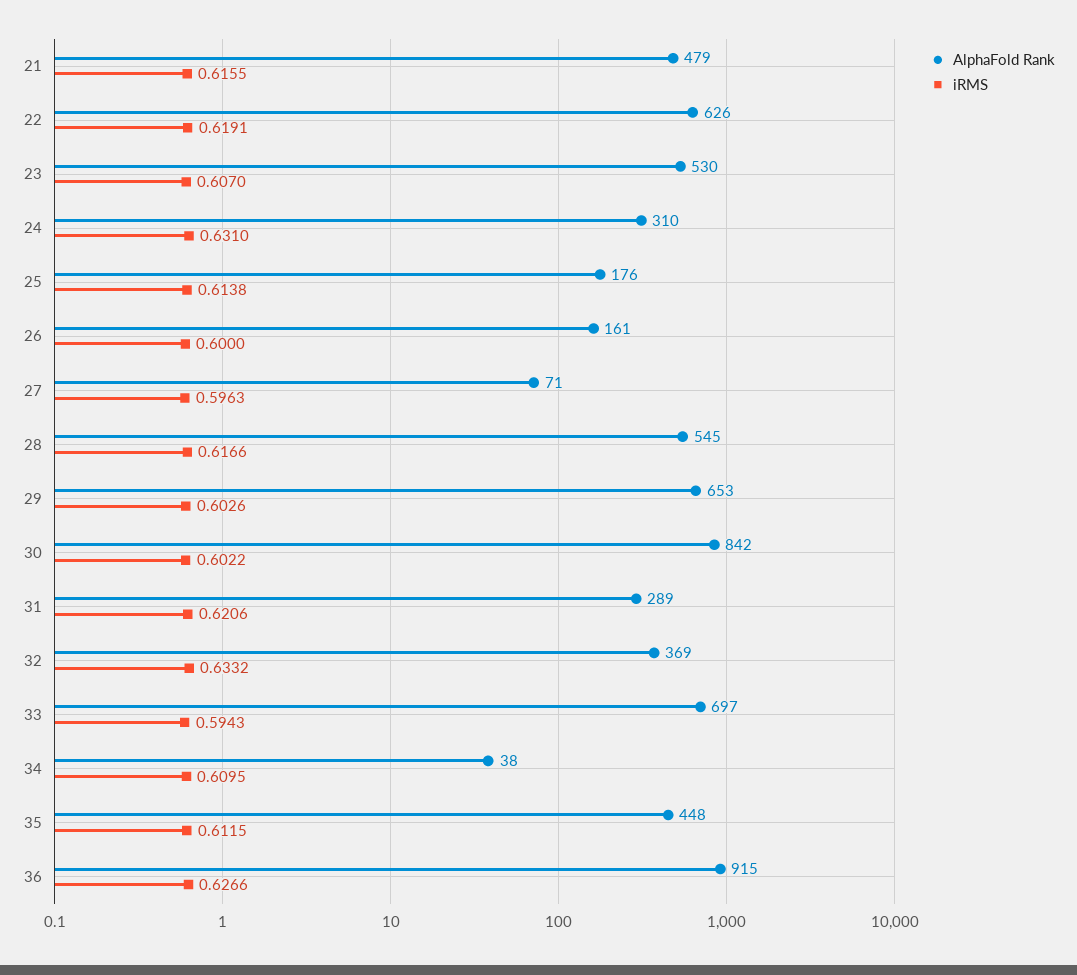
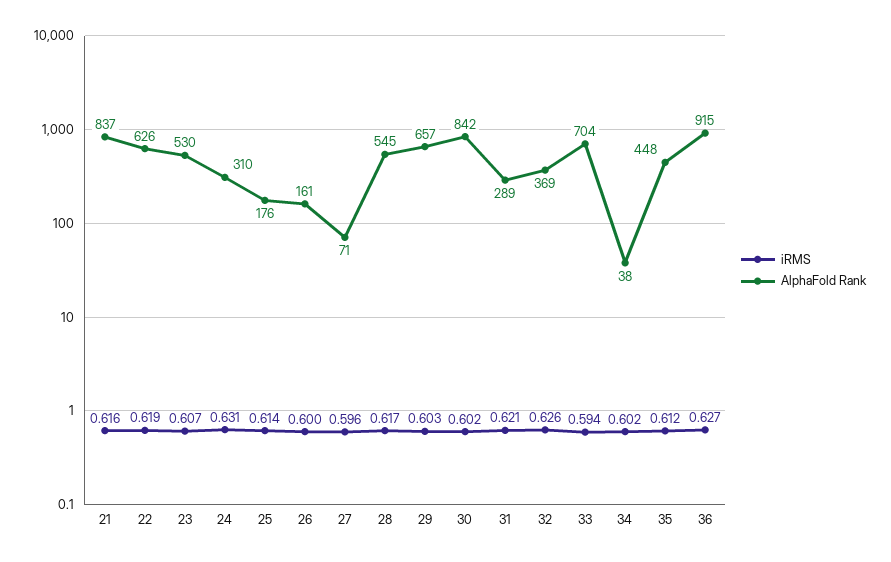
  {
    "AlphaFold Rank": {
-     "21": 479,
+     "21": 837,
      "22": 626,
      "23": 530,
      "24": 310,
      "25": 176,
      "26": 161,
      "27": 71,
      "28": 545,
-     "29": 653,
+     "29": 657,
      "30": 842,
      "31": 289,
      "32": 369,
-     "33": 697,
+     "33": 704,
      "34": 38,
      "35": 448,
      "36": 915
    },
    "iRMS": {
      "21": 0.6155,
      "22": 0.6191,
      "23": 0.607,
      "24": 0.631,
      "25": 0.6138,
      "26": 0.6,
      "27": 0.5963,
      "28": 0.6166,
      "29": 0.6026,
      "30": 0.6022,
      "31": 0.6206,
-     "32": 0.6332,
+     "32": 0.626,
      "33": 0.5943,
-     "34": 0.6095,
+     "34": 0.602,
      "35": 0.6115,
      "36": 0.6266
    }
  }

